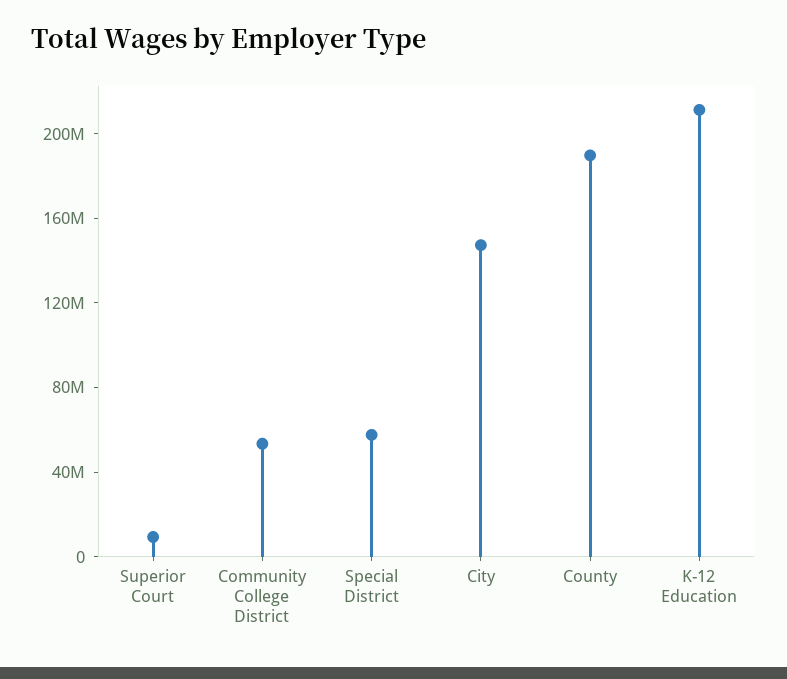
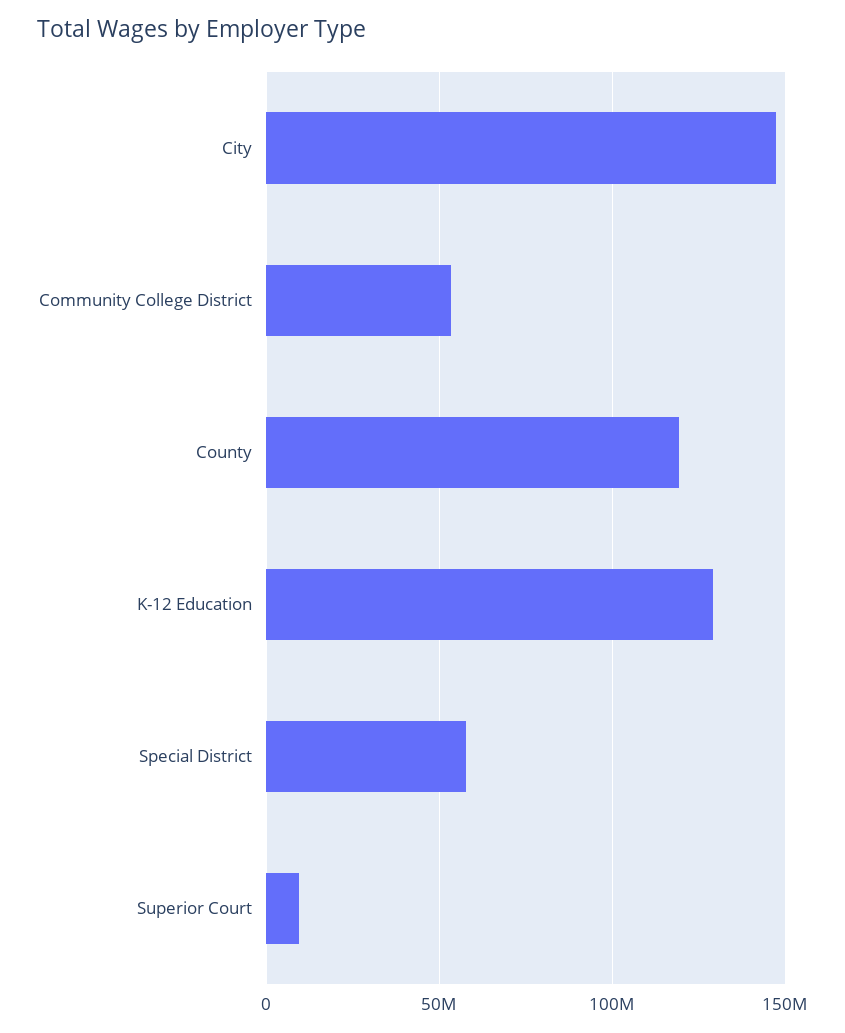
  {
    "Superior Court": 10000000,
    "Community College District": 55000000,
    "Special District": 60000000,
    "City": 145000000,
-   "County": 190000000,
+   "County": 120000000,
-   "K-12 Education": 210000000
+   "K-12 Education": 130000000
  }

